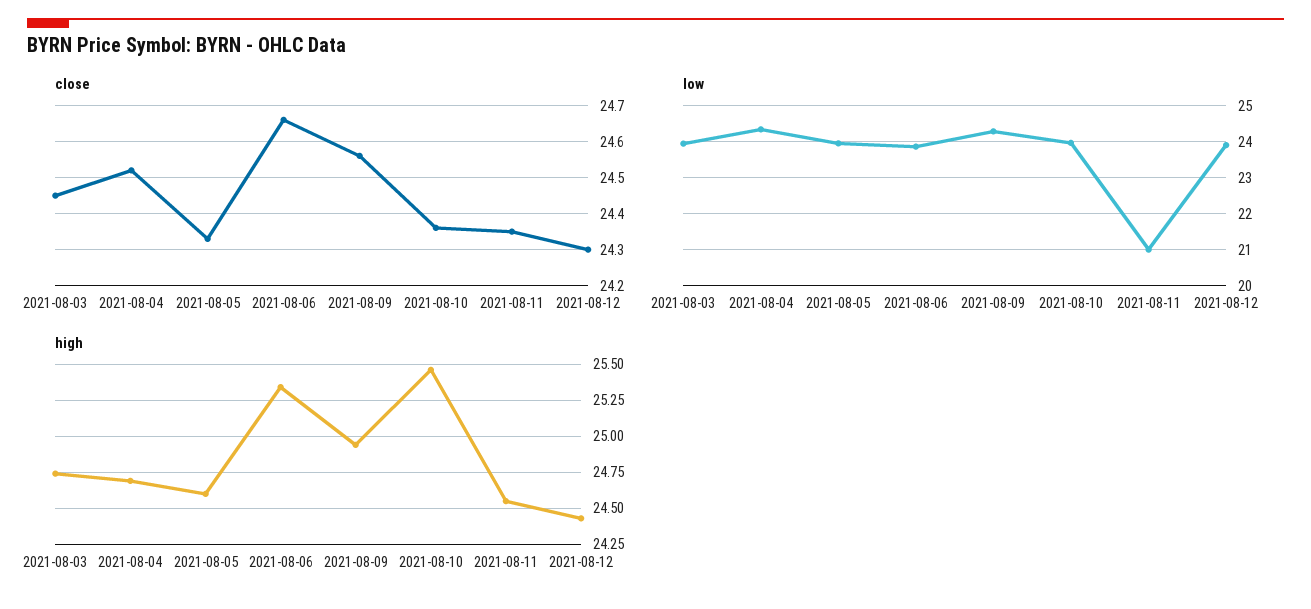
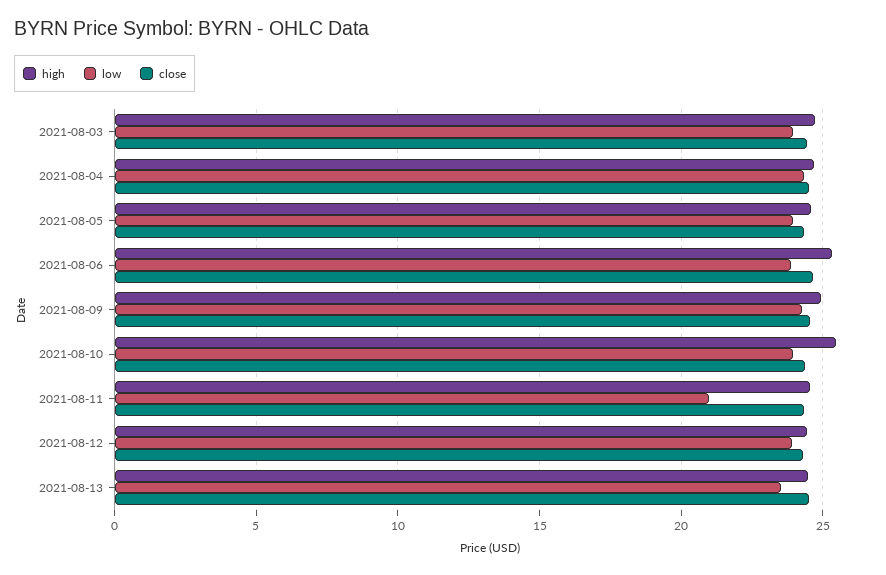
  {
    "close": {
      "2021-08-03": 24.45,
      "2021-08-04": 24.5,
      "2021-08-05": 24.35,
      "2021-08-06": 24.65,
      "2021-08-09": 24.55,
      "2021-08-10": 24.35,
      "2021-08-11": 24.35,
-     "2021-08-12": 24.3
+     "2021-08-12": 24.3,
+     "2021-08-13": 24.5
    },
    "low": {
      "2021-08-03": 24,
      "2021-08-04": 24.4,
      "2021-08-05": 24,
      "2021-08-06": 23.8,
      "2021-08-09": 24.2,
      "2021-08-10": 24,
      "2021-08-11": 21,
-     "2021-08-12": 24
+     "2021-08-12": 24,
+     "2021-08-13": 23.5
    },
    "high": {
      "2021-08-03": 24.75,
      "2021-08-04": 24.7,
      "2021-08-05": 24.6,
      "2021-08-06": 25.35,
      "2021-08-09": 24.95,
      "2021-08-10": 25.45,
      "2021-08-11": 24.55,
-     "2021-08-12": 24.45
+     "2021-08-12": 24.45,
+     "2021-08-13": 24.5
    }
  }

